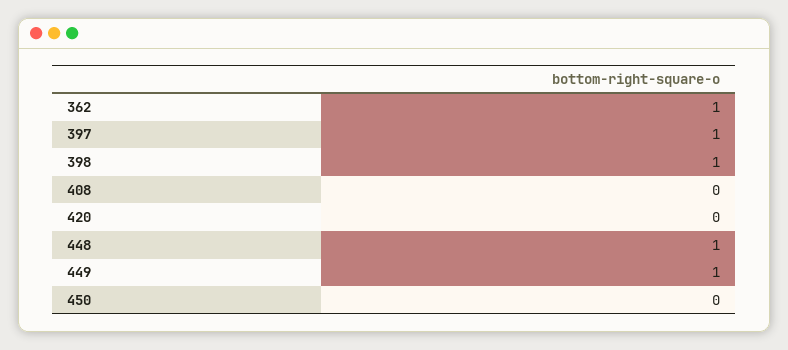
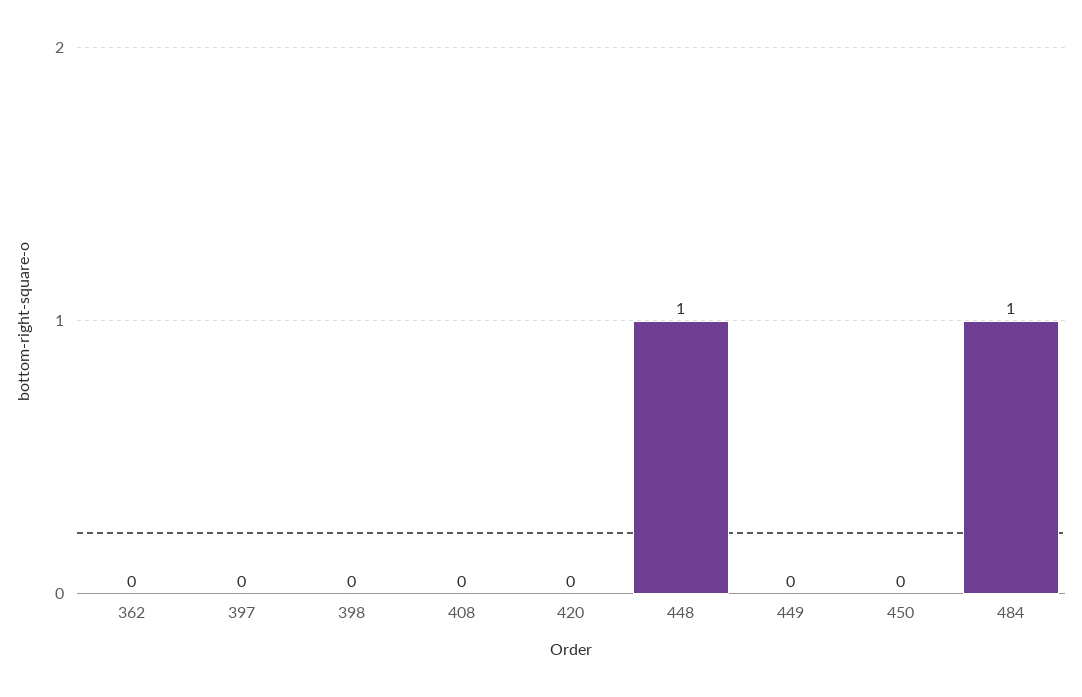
  {
-   "362": 1,
+   "362": 0,
-   "397": 1,
+   "397": 0,
-   "398": 1,
+   "398": 0,
    "408": 0,
    "420": 0,
    "448": 1,
-   "449": 1,
+   "449": 0,
-   "450": 0
+   "450": 0,
+   "484": 1
  }

